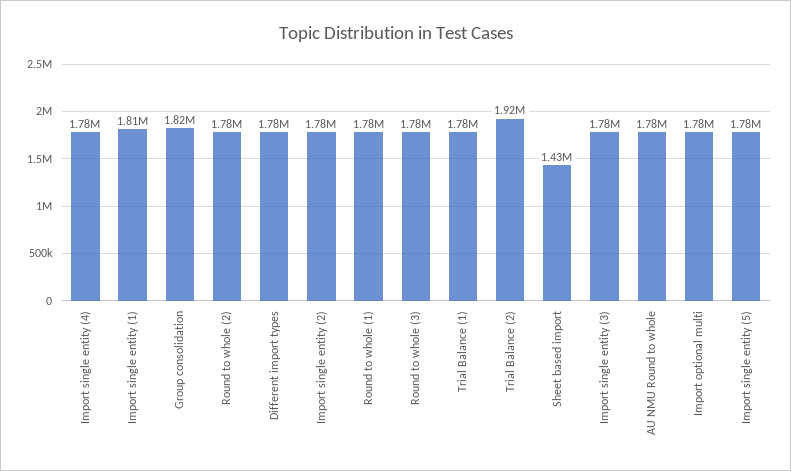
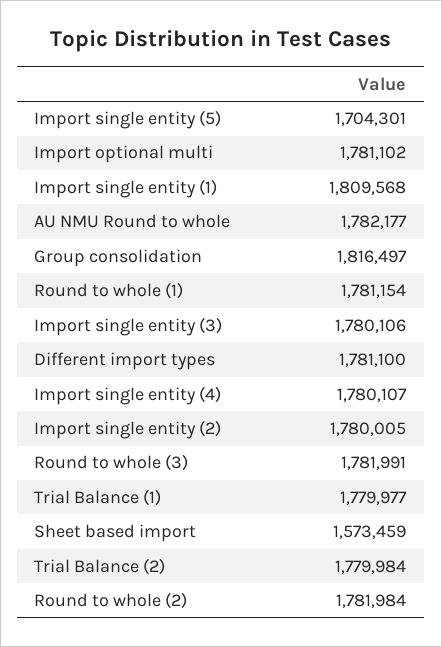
  {
    "Import single entity (4)": 1780107,
    "Import single entity (1)": 1809568,
    "Group consolidation": 1816497,
    "Round to whole (2)": 1781984,
    "Different import types": 1781100,
    "Import single entity (2)": 1780005,
    "Round to whole (1)": 1781154,
    "Round to whole (3)": 1781991,
    "Trial Balance (1)": 1779977,
-   "Trial Balance (2)": 1920000,
+   "Trial Balance (2)": 1779984,
-   "Sheet based import": 1430000,
+   "Sheet based import": 1573459,
    "Import single entity (3)": 1780106,
    "AU NMU Round to whole": 1782177,
    "Import optional multi": 1781102,
-   "Import single entity (5)": 1780000
+   "Import single entity (5)": 1704301
  }

